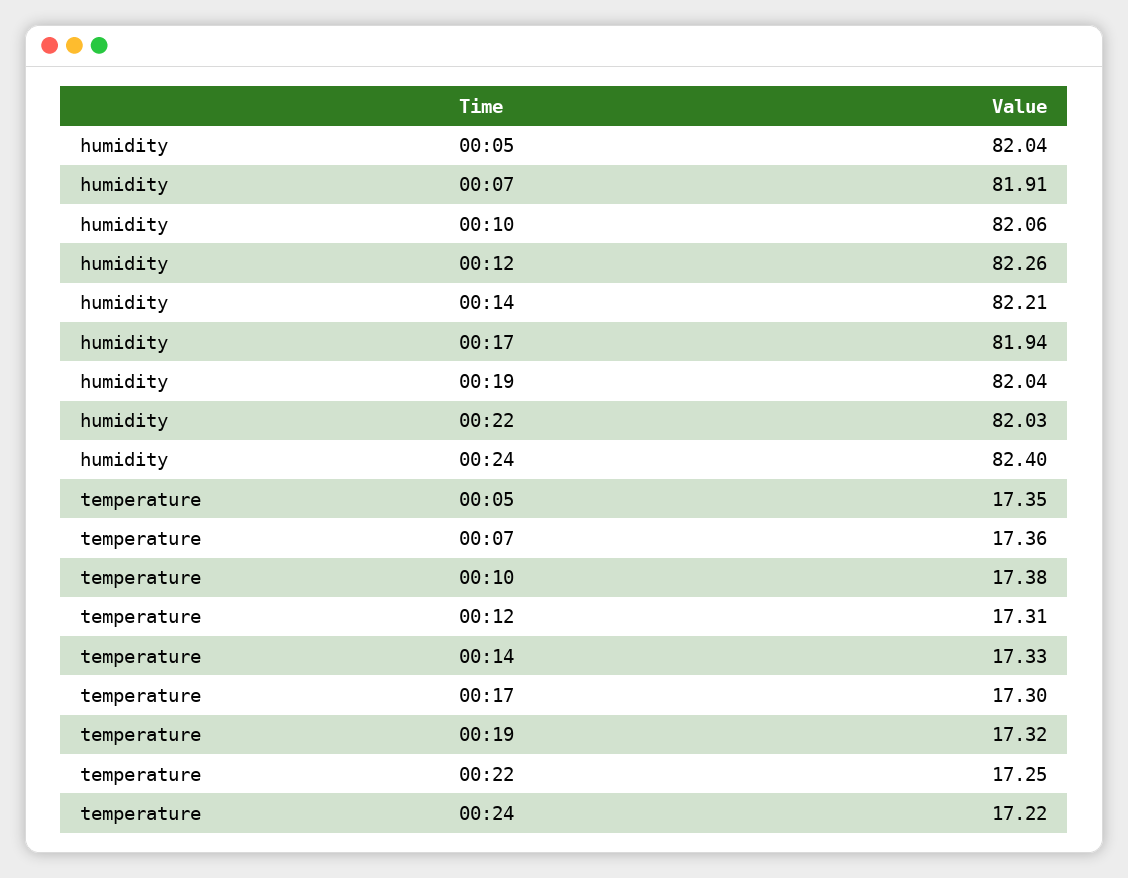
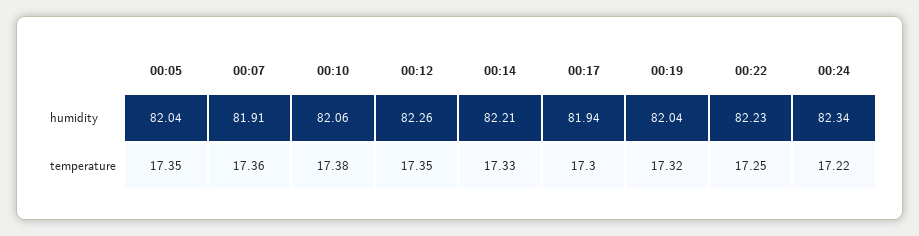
  {
    "humidity": {
      "00:05": 82.04,
      "00:07": 81.91,
      "00:10": 82.06,
      "00:12": 82.26,
      "00:14": 82.21,
      "00:17": 81.94,
      "00:19": 82.04,
-     "00:22": 82.03,
+     "00:22": 82.23,
-     "00:24": 82.4
+     "00:24": 82.34
    },
    "temperature": {
      "00:05": 17.35,
      "00:07": 17.36,
      "00:10": 17.38,
-     "00:12": 17.31,
+     "00:12": 17.35,
      "00:14": 17.33,
      "00:17": 17.3,
      "00:19": 17.32,
      "00:22": 17.25,
      "00:24": 17.22
    }
  }

